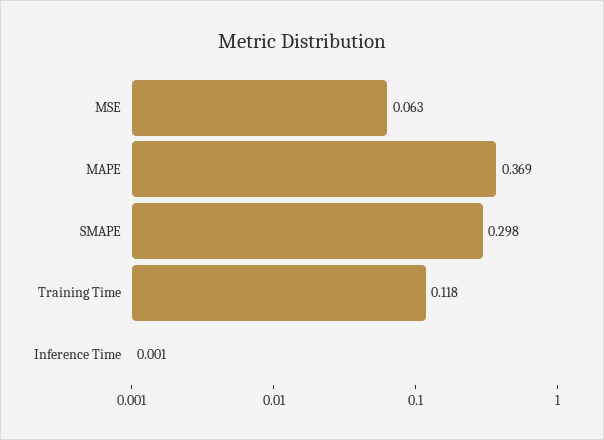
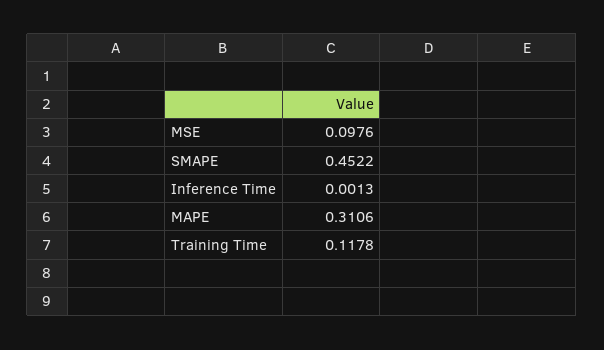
  {
-   "MSE": 0.063,
+   "MSE": 0.0976,
-   "MAPE": 0.369,
+   "MAPE": 0.3106,
-   "SMAPE": 0.298,
+   "SMAPE": 0.4522,
    "Training Time": 0.1178,
    "Inference Time": 0.0013
  }

